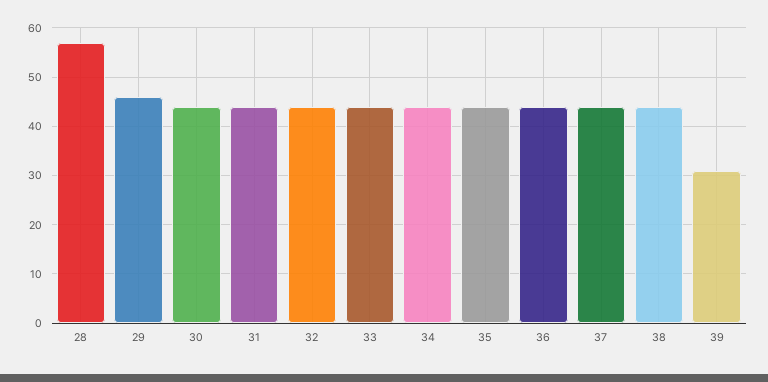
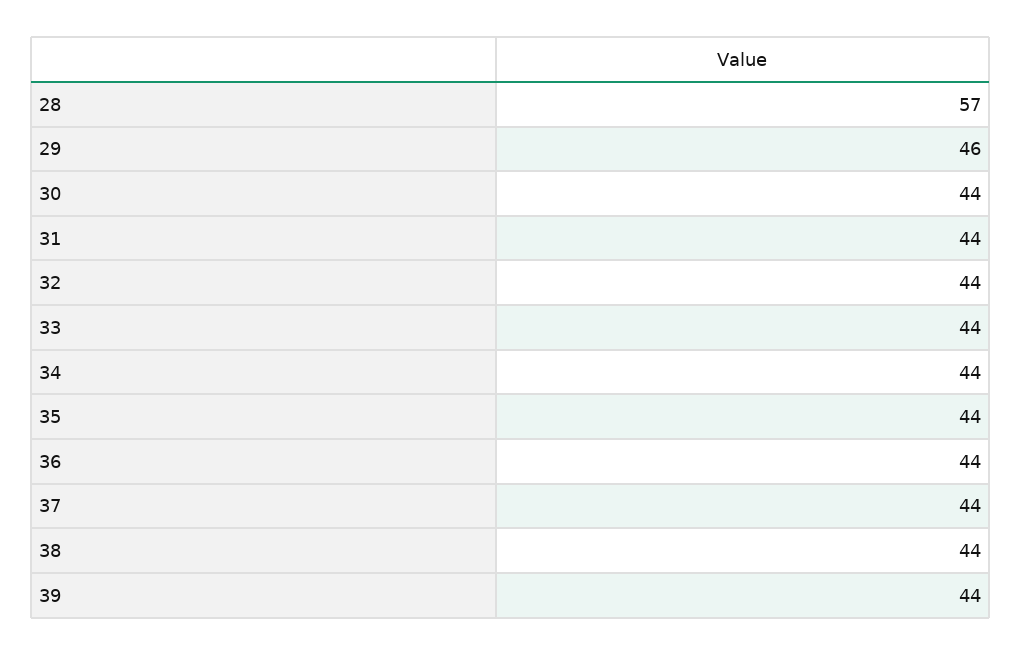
  {
    "28": 57,
    "29": 46,
    "30": 44,
    "31": 44,
    "32": 44,
    "33": 44,
    "34": 44,
    "35": 44,
    "36": 44,
    "37": 44,
    "38": 44,
-   "39": 30
+   "39": 44
  }

